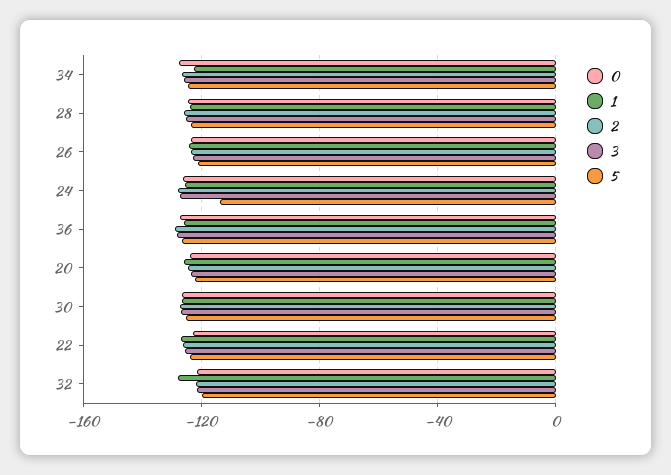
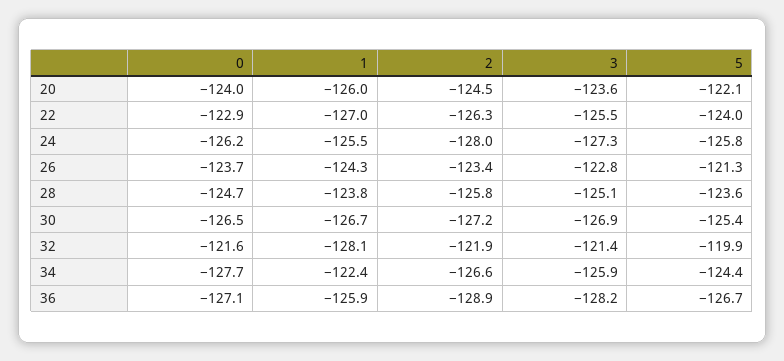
  {
    "0": {
      "34": -127.7,
      "28": -124.7,
      "26": -123.7,
      "24": -126.2,
      "36": -127.1,
      "20": -124,
      "30": -126.5,
      "22": -122.9,
      "32": -121.6
    },
    "1": {
      "34": -122.4,
      "28": -123.8,
      "26": -124.3,
      "24": -125.5,
      "36": -125.9,
      "20": -126,
      "30": -126.7,
      "22": -127,
      "32": -128.1
    },
    "2": {
      "34": -126.6,
      "28": -125.8,
      "26": -123.4,
      "24": -128,
      "36": -128.9,
      "20": -124.5,
      "30": -127.2,
      "22": -126.3,
      "32": -121.9
    },
    "3": {
      "34": -125.9,
      "28": -125.1,
      "26": -122.8,
      "24": -127.3,
      "36": -128.2,
      "20": -123.6,
      "30": -126.9,
      "22": -125.5,
      "32": -121.4
    },
    "5": {
      "34": -124.4,
      "28": -123.6,
      "26": -121.3,
-     "24": -115,
+     "24": -125.8,
      "36": -126.7,
      "20": -122.1,
      "30": -125.4,
      "22": -124,
      "32": -119.9
    }
  }

